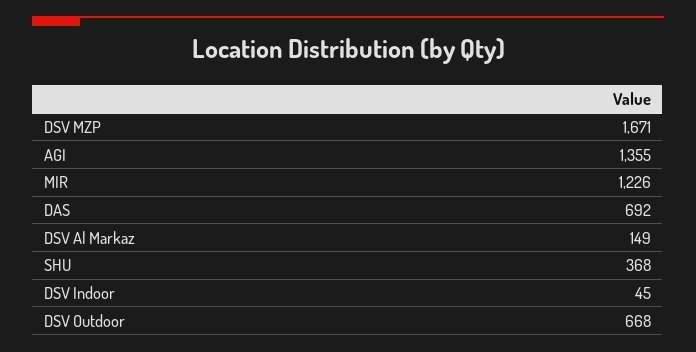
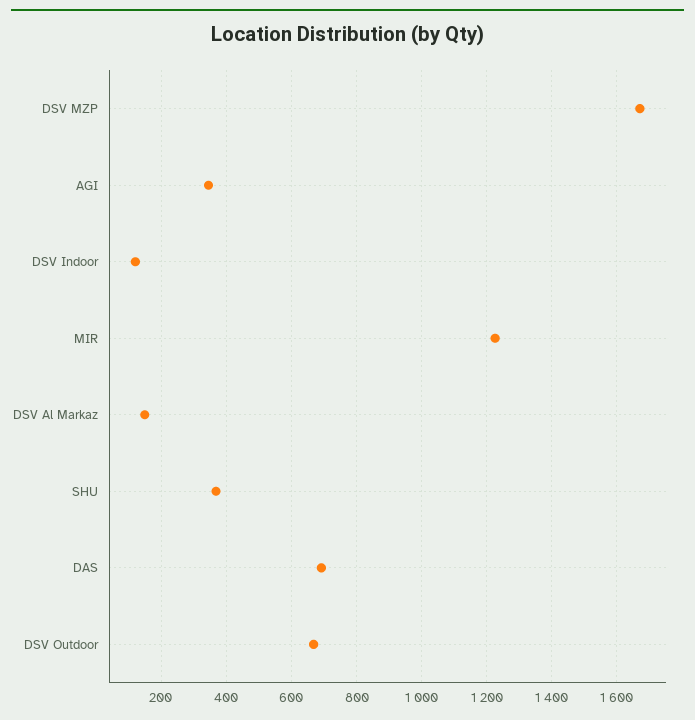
  {
    "DSV MZP": 1671,
-   "AGI": 1355,
+   "AGI": 340,
    "MIR": 1226,
    "DAS": 692,
    "DSV Al Markaz": 149,
    "SHU": 368,
-   "DSV Indoor": 45,
+   "DSV Indoor": 120,
    "DSV Outdoor": 668
  }

